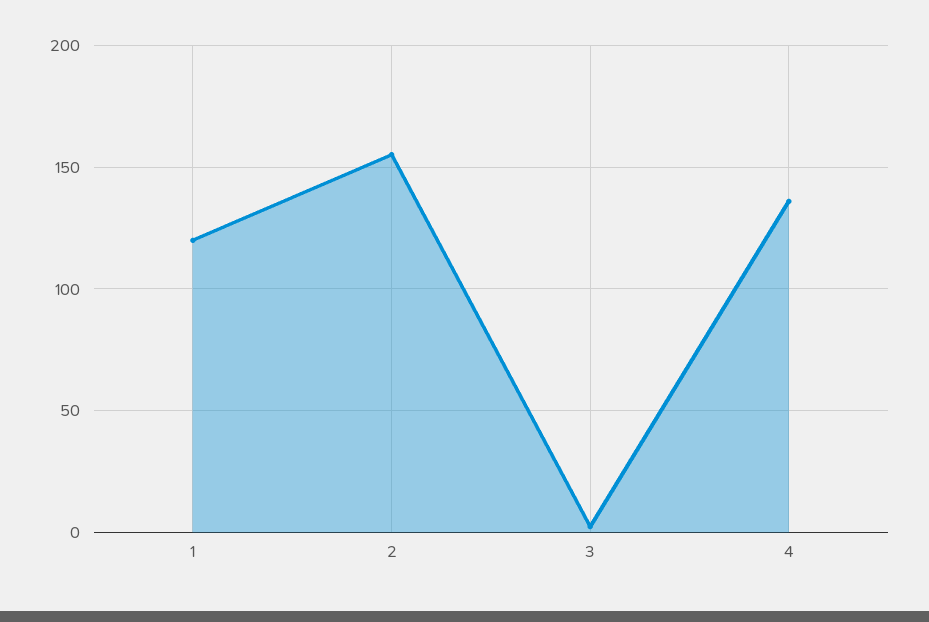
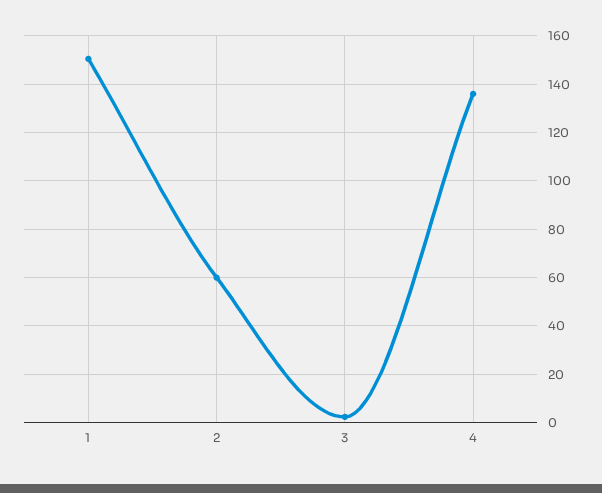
  {
-   "1": 120,
+   "1": 150,
-   "2": 155,
+   "2": 60,
    "3": 2.5,
    "4": 135
  }

